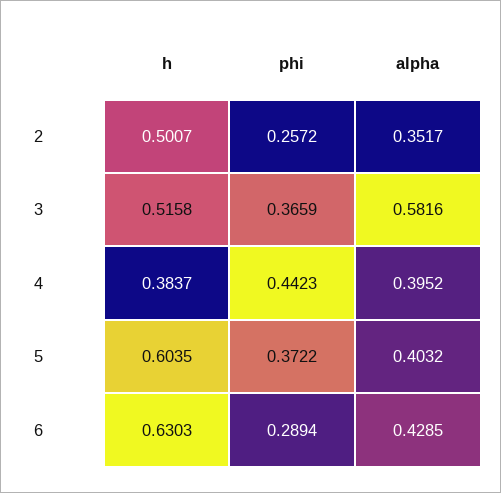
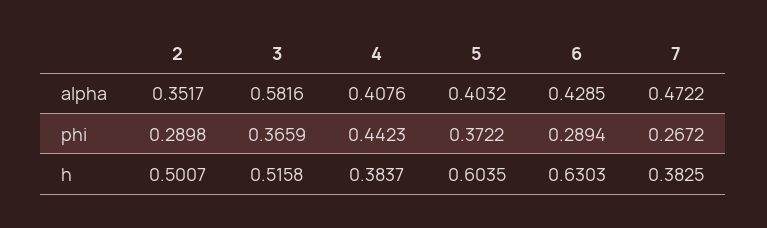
  {
    "h": {
      "2": 0.5007,
      "3": 0.5158,
      "4": 0.3837,
      "5": 0.6035,
-     "6": 0.6303
+     "6": 0.6303,
+     "7": 0.3825
    },
    "phi": {
-     "2": 0.2572,
+     "2": 0.2898,
      "3": 0.3659,
      "4": 0.4423,
      "5": 0.3722,
-     "6": 0.2894
+     "6": 0.2894,
+     "7": 0.2672
    },
    "alpha": {
      "2": 0.3517,
      "3": 0.5816,
-     "4": 0.3952,
+     "4": 0.4076,
      "5": 0.4032,
-     "6": 0.4285
+     "6": 0.4285,
+     "7": 0.4722
    }
  }

